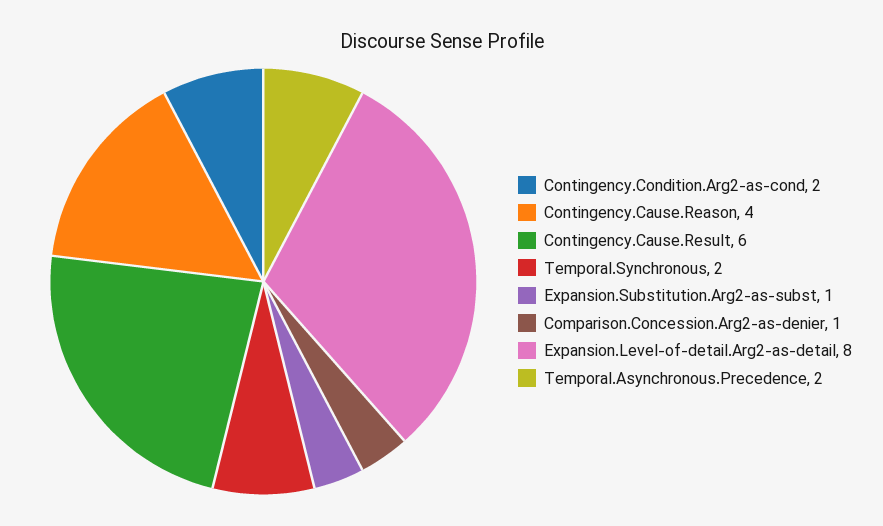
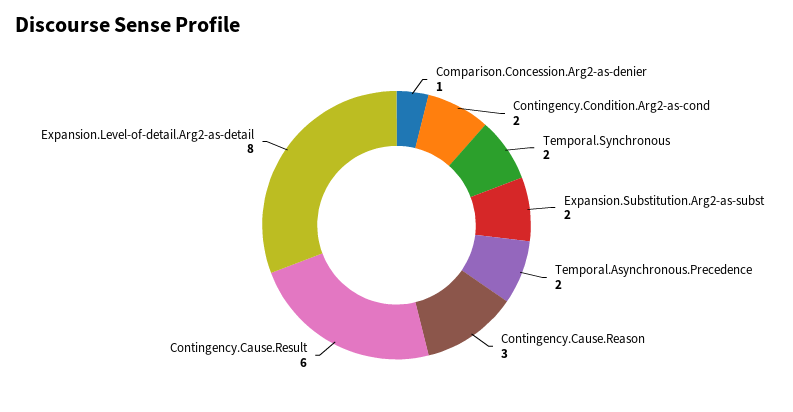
  {
    "Contingency.Condition.Arg2-as-cond": 2,
-   "Contingency.Cause.Reason": 4,
+   "Contingency.Cause.Reason": 3,
    "Contingency.Cause.Result": 6,
    "Temporal.Synchronous": 2,
-   "Expansion.Substitution.Arg2-as-subst": 1,
+   "Expansion.Substitution.Arg2-as-subst": 2,
    "Comparison.Concession.Arg2-as-denier": 1,
    "Expansion.Level-of-detail.Arg2-as-detail": 8,
    "Temporal.Asynchronous.Precedence": 2
  }

